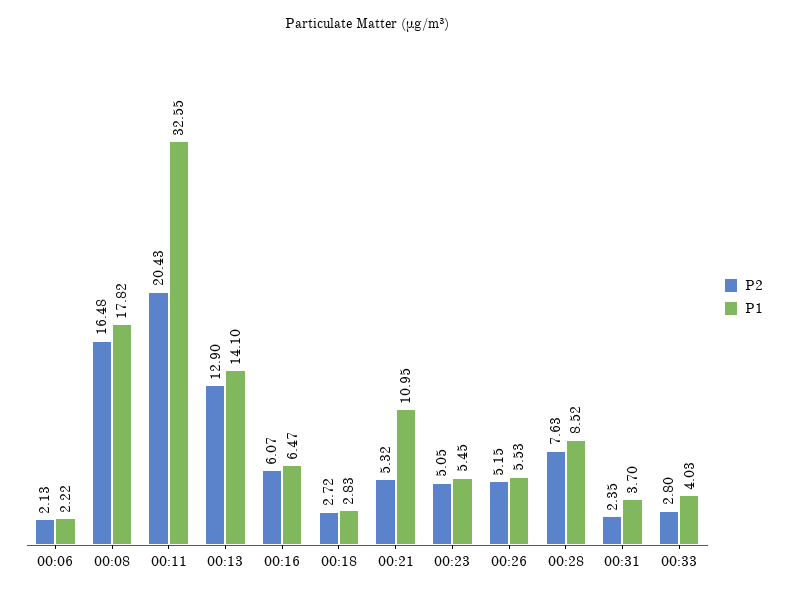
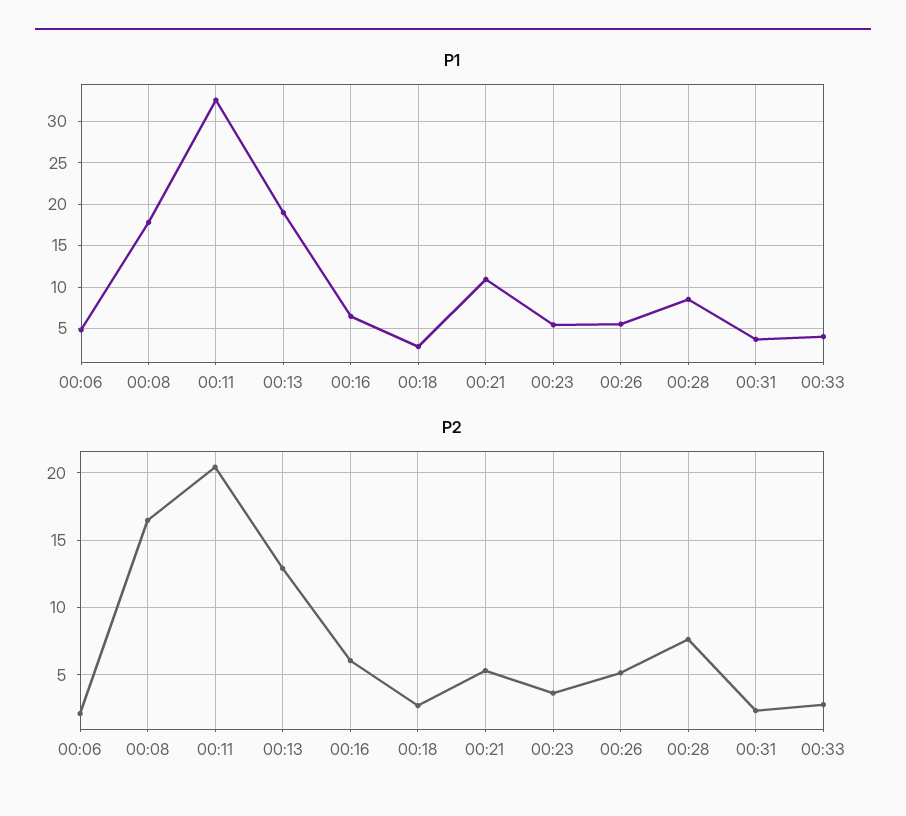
  {
    "P2": {
      "00:06": 2.13,
      "00:08": 16.48,
      "00:11": 20.43,
      "00:13": 12.9,
      "00:16": 6.07,
      "00:18": 2.72,
      "00:21": 5.32,
-     "00:23": 5.05,
+     "00:23": 3.5,
      "00:26": 5.15,
      "00:28": 7.63,
      "00:31": 2.35,
      "00:33": 2.8
    },
    "P1": {
-     "00:06": 2.22,
+     "00:06": 5,
      "00:08": 17.82,
      "00:11": 32.55,
-     "00:13": 14.1,
+     "00:13": 19,
      "00:16": 6.47,
      "00:18": 2.83,
      "00:21": 10.95,
      "00:23": 5.45,
      "00:26": 5.53,
      "00:28": 8.52,
      "00:31": 3.7,
      "00:33": 4.03
    }
  }

